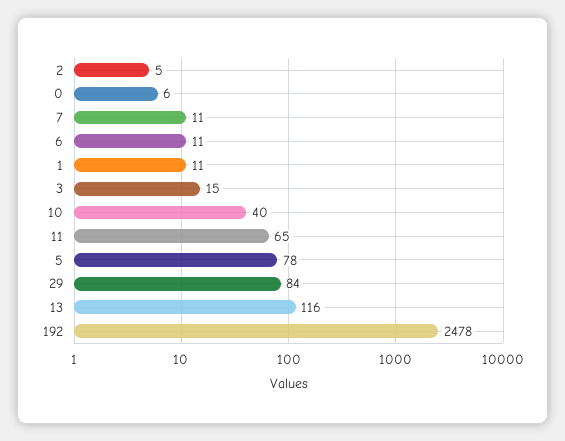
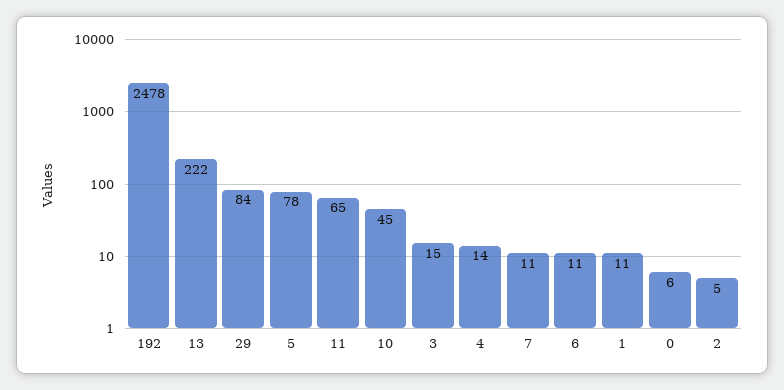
  {
    "2": 5,
    "0": 6,
    "7": 11,
    "6": 11,
    "1": 11,
    "3": 15,
-   "10": 40,
+   "10": 45,
    "11": 65,
    "5": 78,
    "29": 84,
-   "13": 116,
+   "13": 222,
-   "192": 2478
+   "192": 2478,
+   "4": 14
  }

